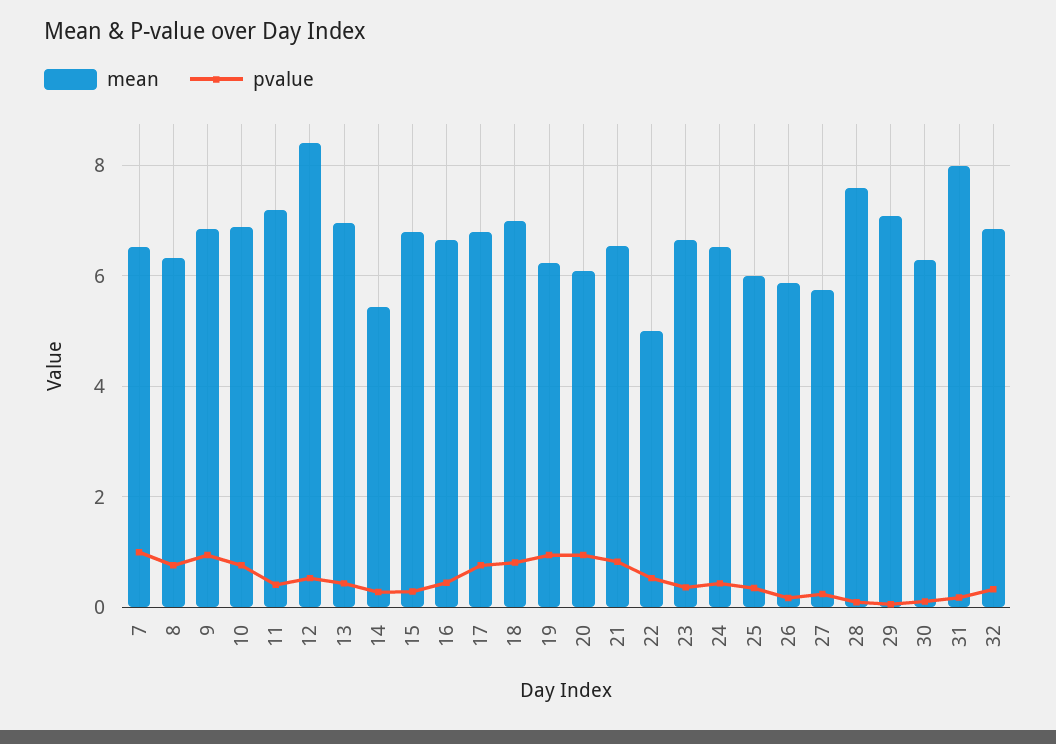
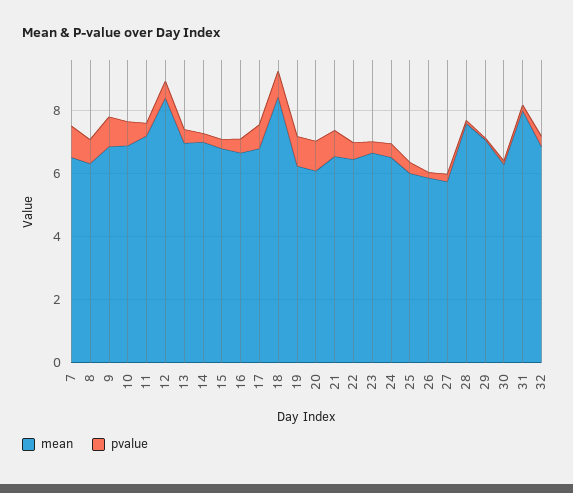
  {
    "mean": {
      "7": 6.6,
      "8": 6.4,
      "9": 6.8,
      "10": 6.8,
      "11": 7.2,
      "12": 8.4,
      "13": 7,
-     "14": 5.4,
+     "14": 7,
      "15": 6.8,
      "16": 6.6,
      "17": 6.8,
-     "18": 7,
+     "18": 8.5,
      "19": 6.2,
      "20": 6,
      "21": 6.6,
-     "22": 5,
+     "22": 6.5,
      "23": 6.6,
      "24": 6.6,
      "25": 6,
      "26": 5.8,
      "27": 5.8,
      "28": 7.6,
      "29": 7,
      "30": 6.2,
      "31": 8,
      "32": 6.8
    },
    "pvalue": {
      "7": 1,
      "8": 0.8,
      "9": 1,
      "10": 0.8,
      "11": 0.4,
      "12": 0.6,
      "13": 0.4,
      "14": 0.2,
      "15": 0.2,
      "16": 0.4,
      "17": 0.8,
      "18": 0.8,
      "19": 1,
      "20": 1,
      "21": 0.8,
      "22": 0.6,
      "23": 0.4,
      "24": 0.4,
      "25": 0.4,
      "26": 0.2,
      "27": 0.2,
      "28": 0,
      "29": 0,
      "30": 0.2,
      "31": 0.2,
      "32": 0.4
    }
  }

